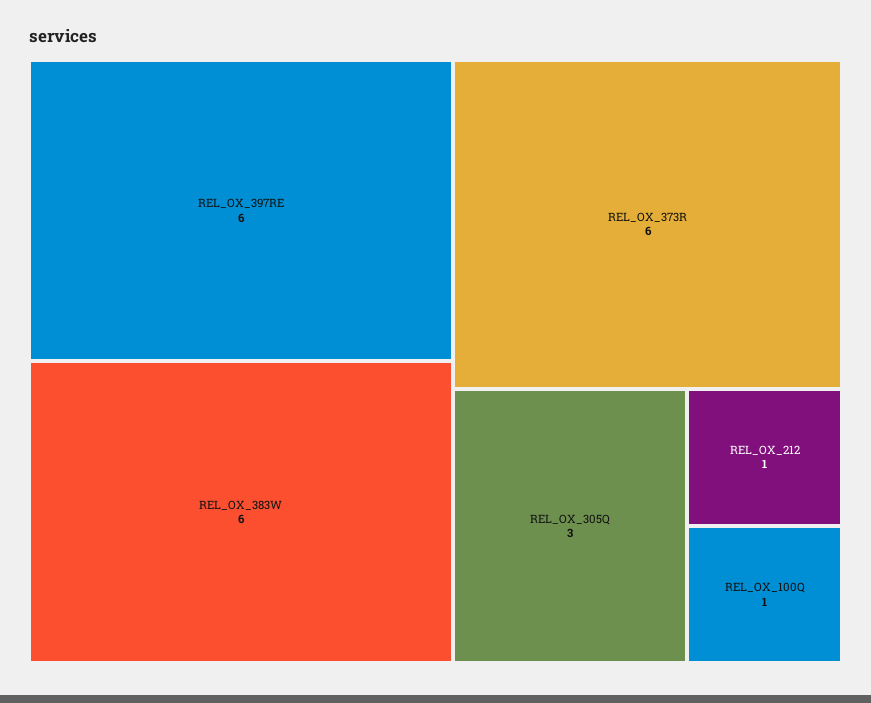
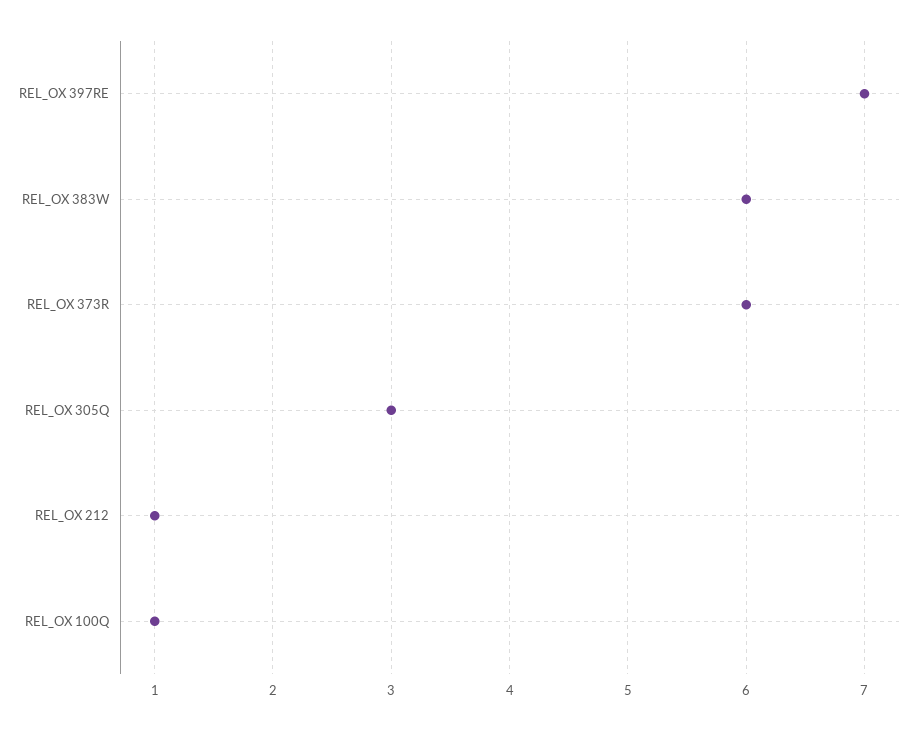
  {
-   "REL_OX_397RE": 6,
+   "REL_OX_397RE": 7,
    "REL_OX_383W": 6,
    "REL_OX_373R": 6,
    "REL_OX_305Q": 3,
    "REL_OX_212": 1,
    "REL_OX_100Q": 1
  }

